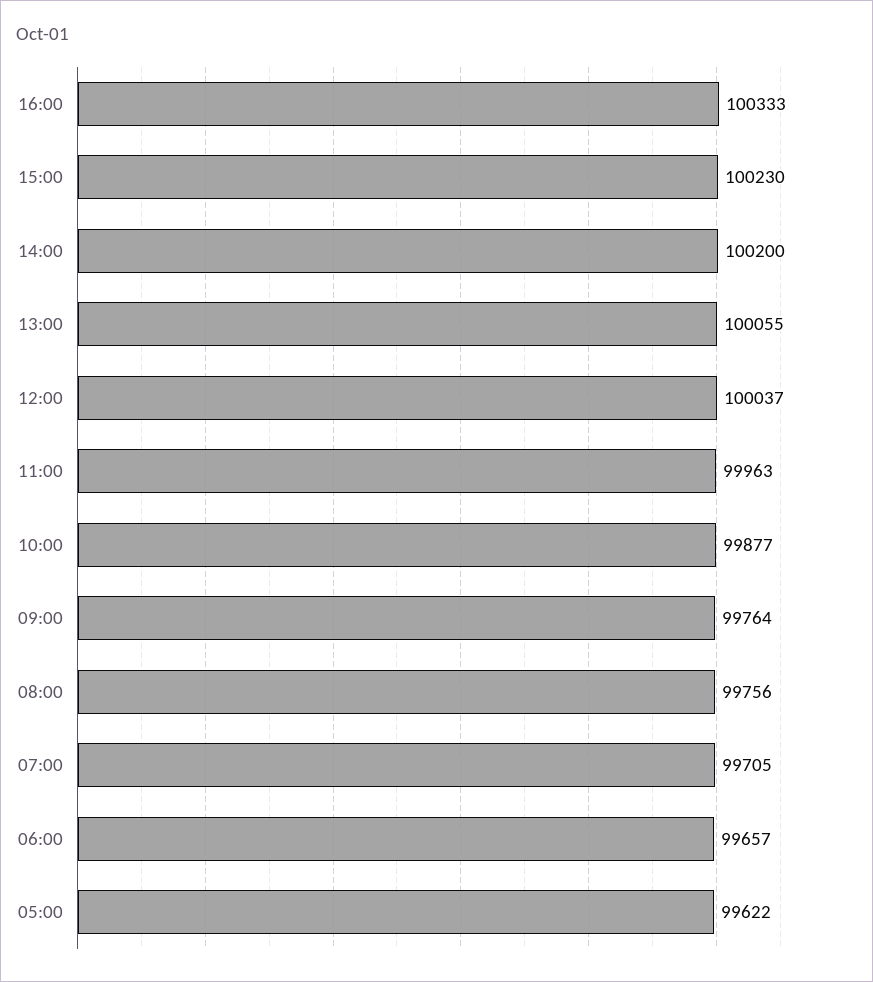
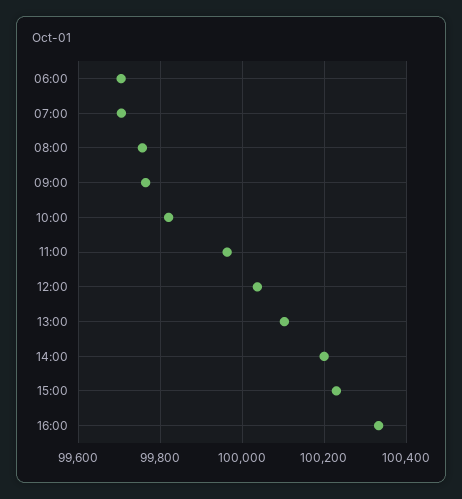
  {
    "16:00": 100333,
    "15:00": 100230,
    "14:00": 100200,
-   "13:00": 100055,
+   "13:00": 100100,
    "12:00": 100037,
    "11:00": 99963,
-   "10:00": 99877,
+   "10:00": 99820,
    "09:00": 99764,
    "08:00": 99756,
    "07:00": 99705,
-   "06:00": 99657,
+   "06:00": 99700
-   "05:00": 99622
  }

